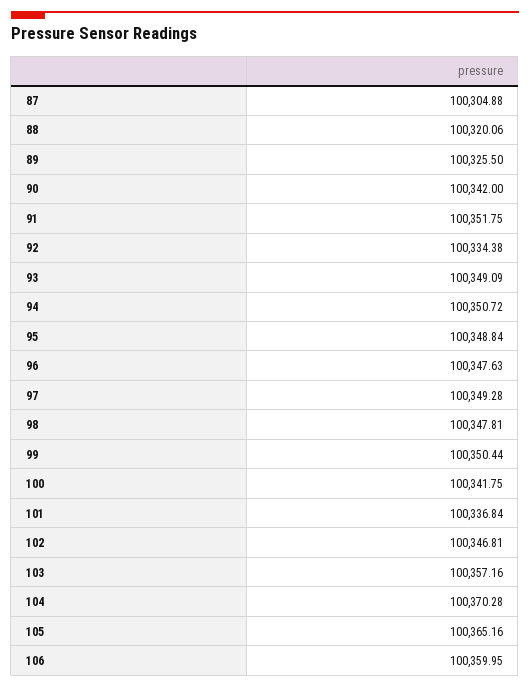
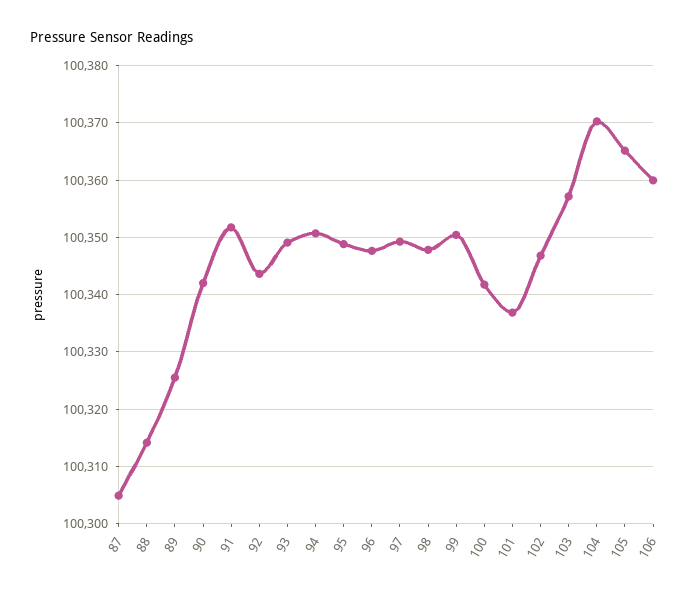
  {
    "87": 100304.88,
-   "88": 100320.06,
+   "88": 100314,
    "89": 100325.5,
    "90": 100342,
    "91": 100351.75,
-   "92": 100334.38,
+   "92": 100344,
    "93": 100349.09,
    "94": 100350.72,
    "95": 100348.84,
    "96": 100347.63,
    "97": 100349.28,
    "98": 100347.81,
    "99": 100350.44,
    "100": 100341.75,
    "101": 100336.84,
    "102": 100346.81,
    "103": 100357.16,
    "104": 100370.28,
    "105": 100365.16,
    "106": 100359.95
  }

